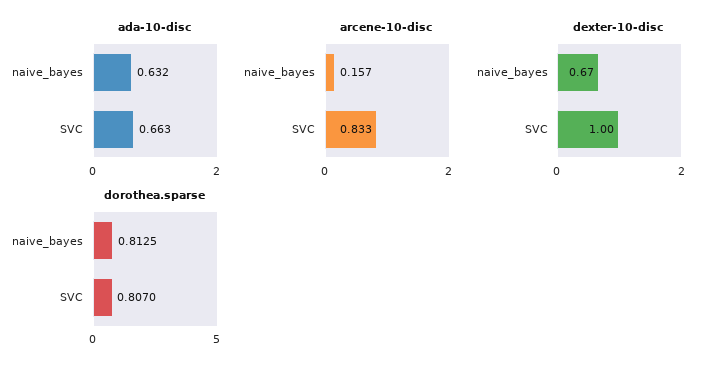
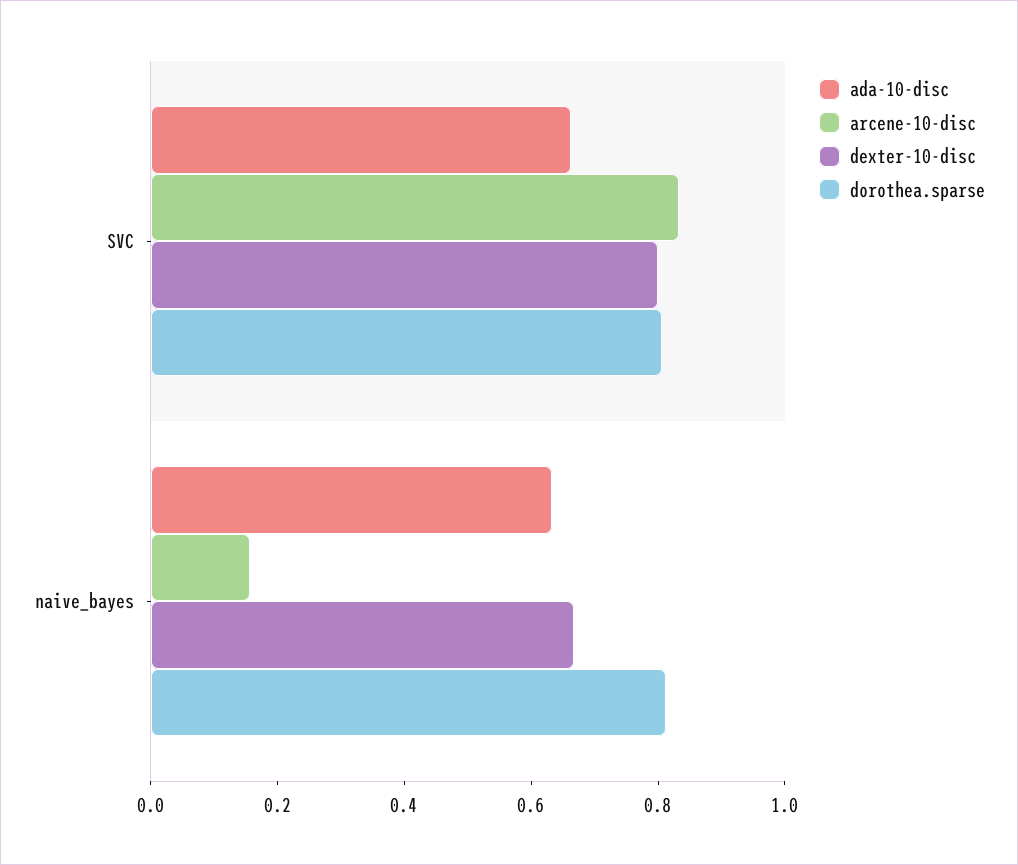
  {
    "ada-10-disc": {
      "naive_bayes": 0.632,
      "SVC": 0.663
    },
    "arcene-10-disc": {
      "naive_bayes": 0.157,
      "SVC": 0.833
    },
    "dexter-10-disc": {
      "naive_bayes": 0.67,
-     "SVC": 1
+     "SVC": 0.8
    },
    "dorothea.sparse": {
      "naive_bayes": 0.8125,
      "SVC": 0.807
    }
  }

